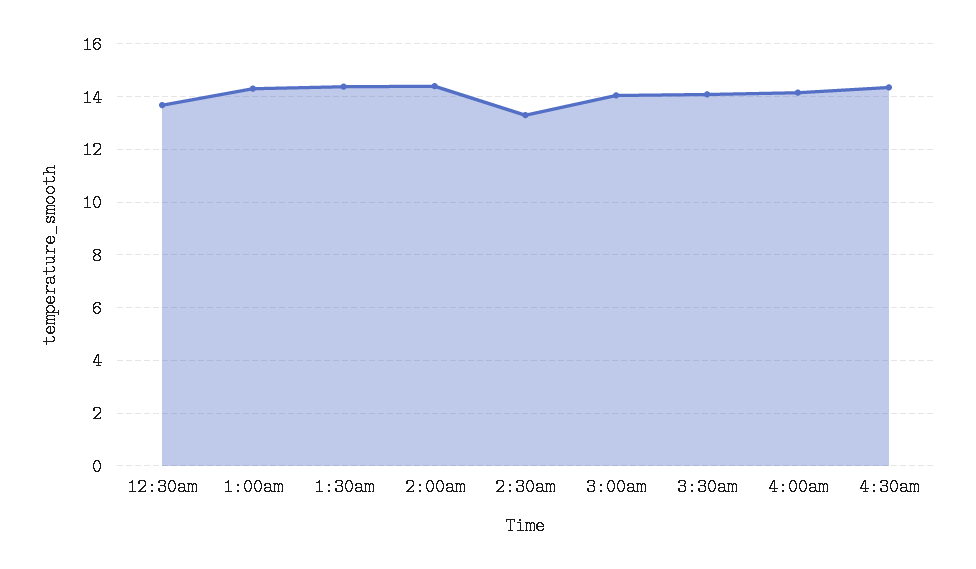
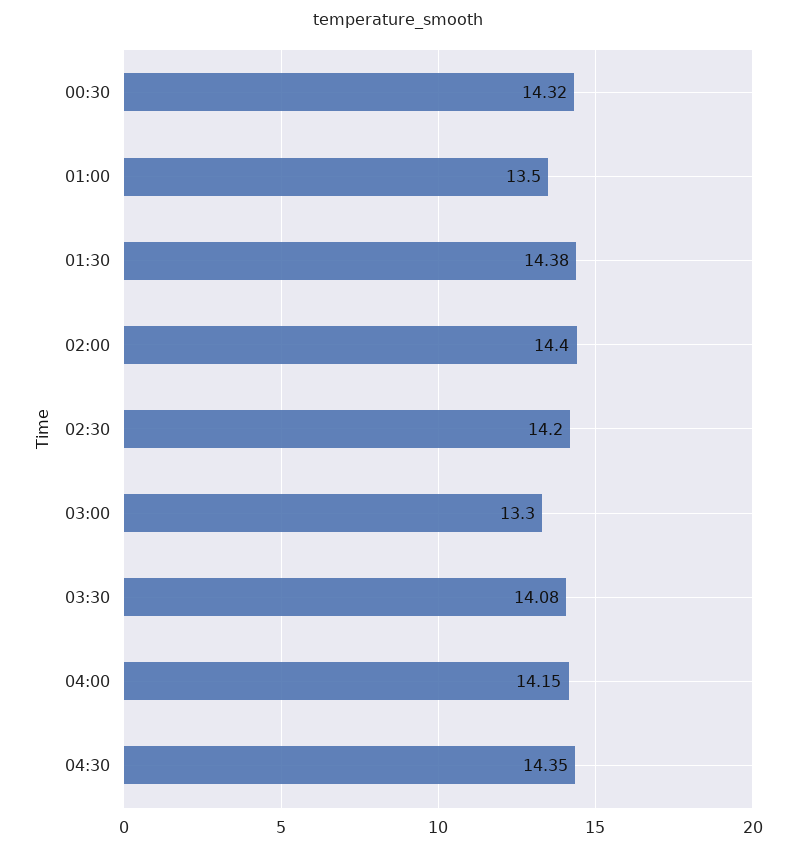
  {
-   "12:30am": 13.75,
+   "12:30am": 14.32,
-   "1:00am": 14.25,
+   "1:00am": 13.5,
    "1:30am": 14.38,
    "2:00am": 14.4,
-   "2:30am": 13.25,
+   "2:30am": 14.2,
-   "3:00am": 14,
+   "3:00am": 13.3,
    "3:30am": 14.08,
    "4:00am": 14.15,
    "4:30am": 14.35
  }

